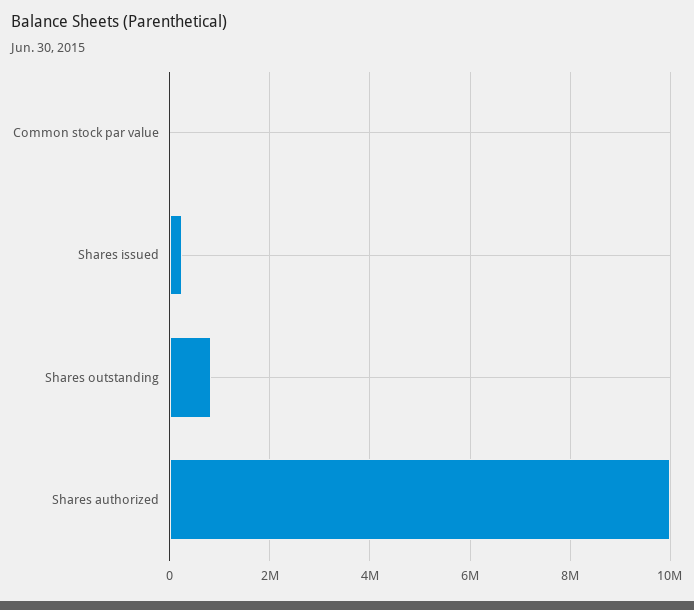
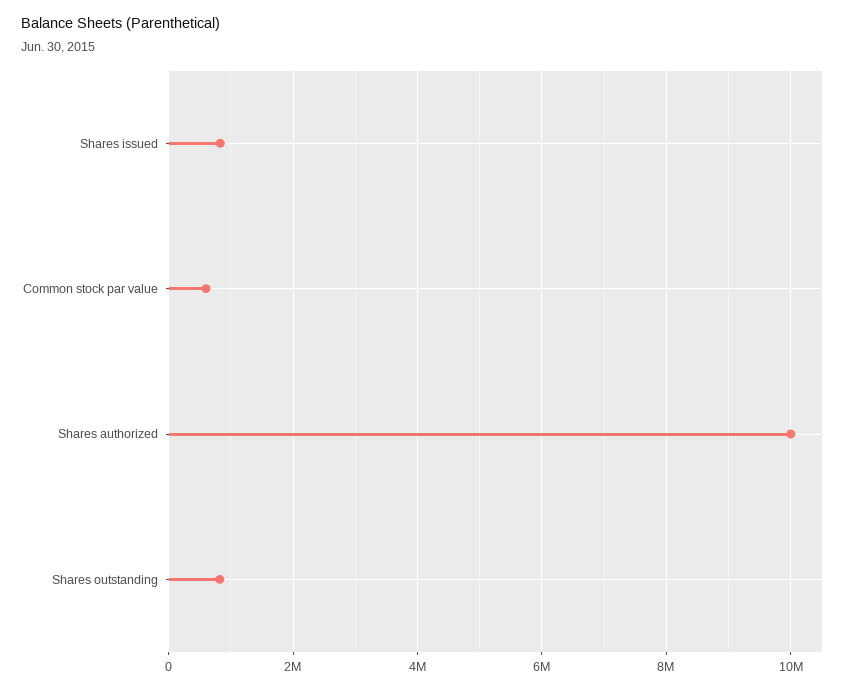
  {
-   "Common stock par value": 0,
+   "Common stock par value": 600000,
-   "Shares issued": 200000,
+   "Shares issued": 800000,
    "Shares outstanding": 800000,
    "Shares authorized": 10000000
  }

